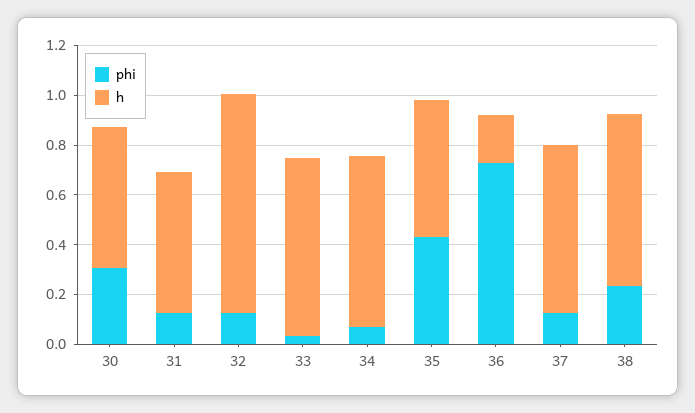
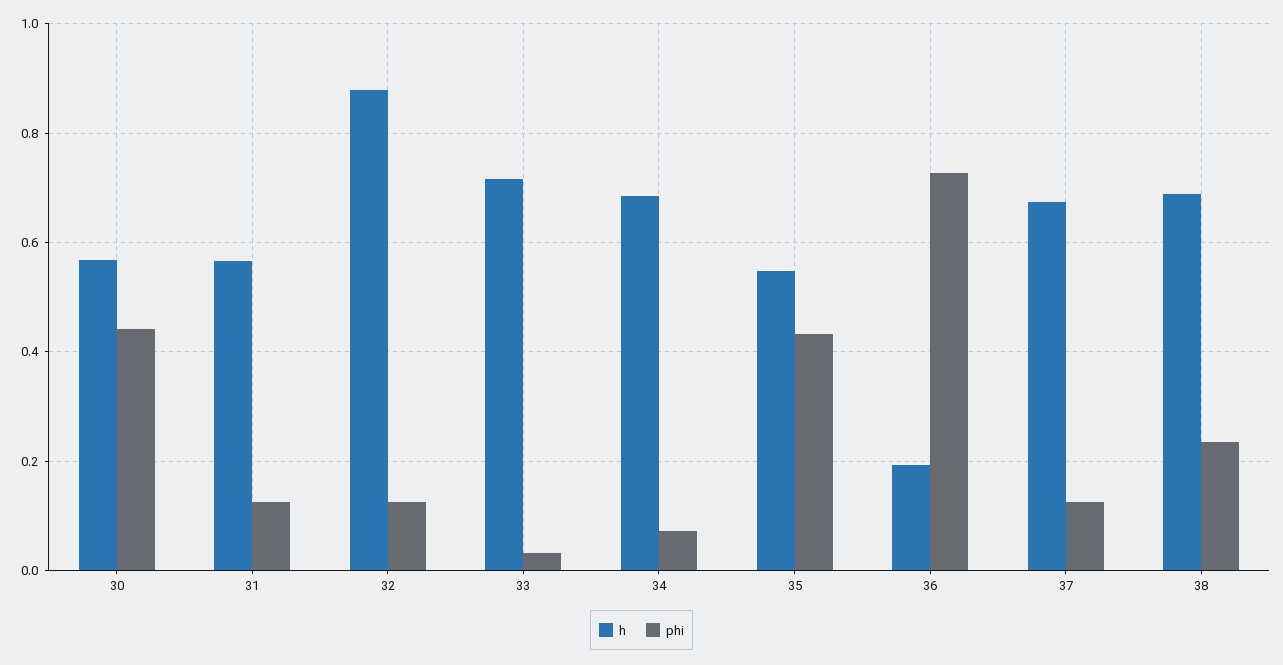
  {
    "phi": {
-     "30": 0.3,
+     "30": 0.44,
      "31": 0.12,
      "32": 0.12,
      "33": 0.04,
      "34": 0.08,
      "35": 0.44,
      "36": 0.72,
      "37": 0.12,
      "38": 0.24
    },
    "h": {
      "30": 0.56,
      "31": 0.56,
      "32": 0.88,
      "33": 0.72,
      "34": 0.68,
      "35": 0.54,
      "36": 0.2,
      "37": 0.68,
      "38": 0.68
    }
  }

